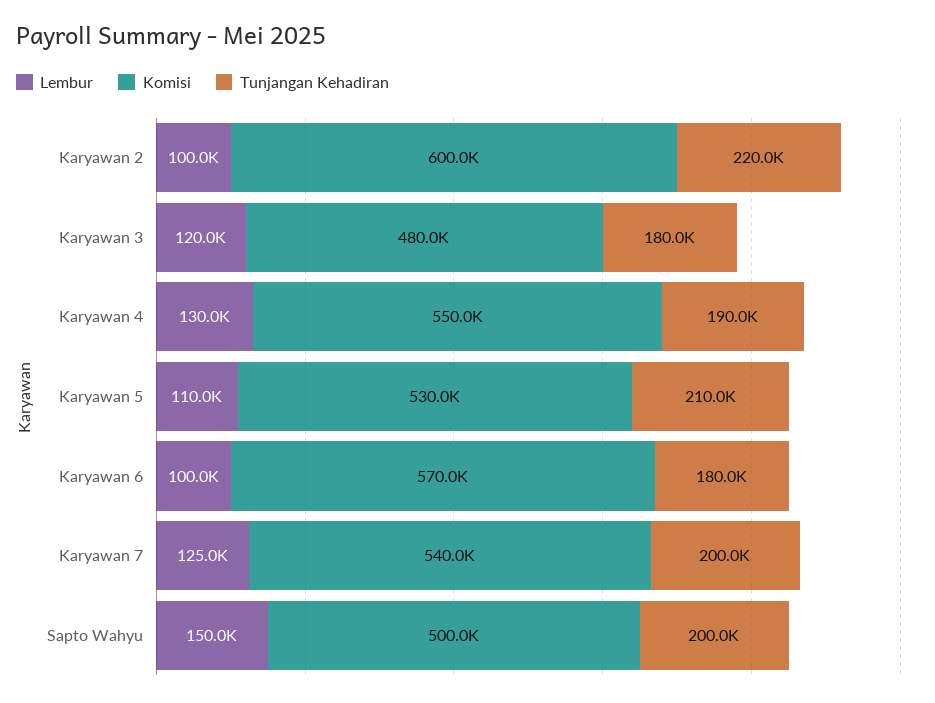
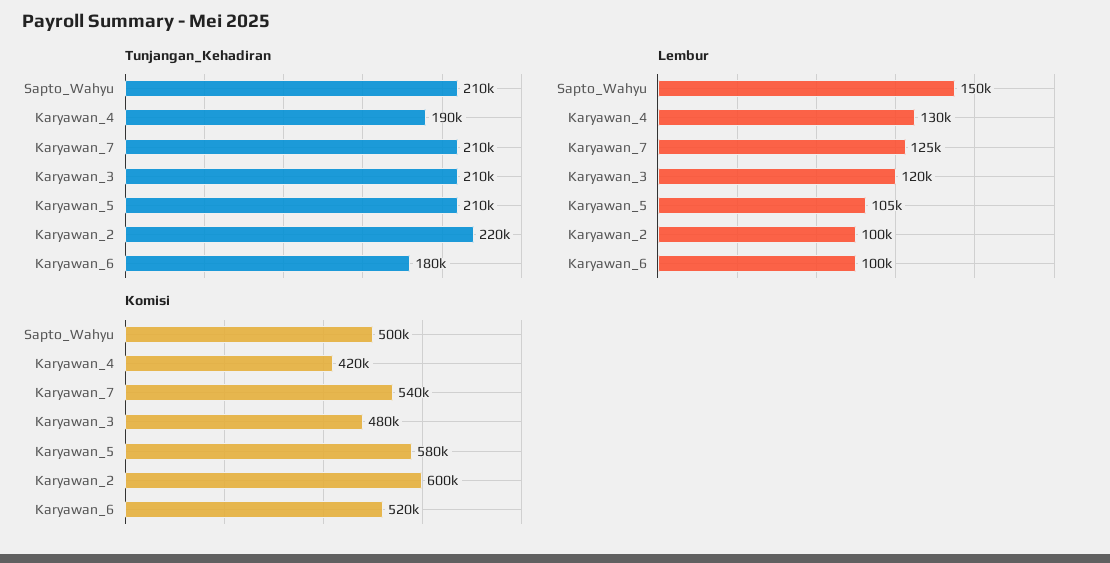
  {
    "Lembur": {
      "Karyawan 2": 100000,
      "Karyawan 3": 120000,
      "Karyawan 4": 130000,
-     "Karyawan 5": 110000,
+     "Karyawan 5": 105000,
      "Karyawan 6": 100000,
      "Karyawan 7": 125000,
      "Sapto Wahyu": 150000
    },
    "Komisi": {
      "Karyawan 2": 600000,
      "Karyawan 3": 480000,
-     "Karyawan 4": 550000,
+     "Karyawan 4": 420000,
-     "Karyawan 5": 530000,
+     "Karyawan 5": 580000,
-     "Karyawan 6": 570000,
+     "Karyawan 6": 520000,
      "Karyawan 7": 540000,
      "Sapto Wahyu": 500000
    },
    "Tunjangan Kehadiran": {
      "Karyawan 2": 220000,
-     "Karyawan 3": 180000,
+     "Karyawan 3": 210000,
      "Karyawan 4": 190000,
      "Karyawan 5": 210000,
      "Karyawan 6": 180000,
-     "Karyawan 7": 200000,
+     "Karyawan 7": 210000,
-     "Sapto Wahyu": 200000
+     "Sapto Wahyu": 210000
    }
  }

